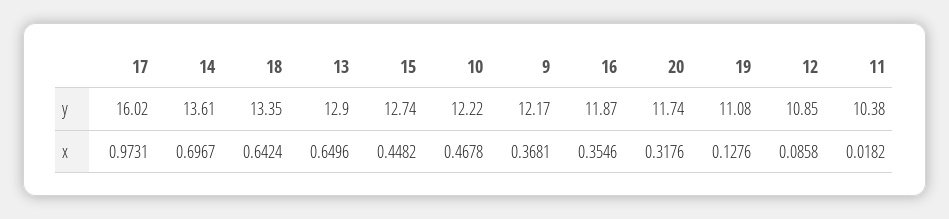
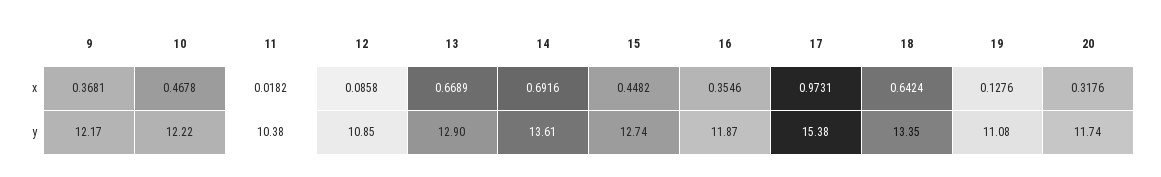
  {
    "17": {
-     "y": 16.02,
+     "y": 15.38,
      "x": 0.9731
    },
    "14": {
      "y": 13.61,
-     "x": 0.6967
+     "x": 0.6916
    },
    "18": {
      "y": 13.35,
      "x": 0.6424
    },
    "13": {
      "y": 12.9,
-     "x": 0.6496
+     "x": 0.6689
    },
    "15": {
      "y": 12.74,
      "x": 0.4482
    },
    "10": {
      "y": 12.22,
      "x": 0.4678
    },
    "9": {
      "y": 12.17,
      "x": 0.3681
    },
    "16": {
      "y": 11.87,
      "x": 0.3546
    },
    "20": {
      "y": 11.74,
      "x": 0.3176
    },
    "19": {
      "y": 11.08,
      "x": 0.1276
    },
    "12": {
      "y": 10.85,
      "x": 0.0858
    },
    "11": {
      "y": 10.38,
      "x": 0.0182
    }
  }

